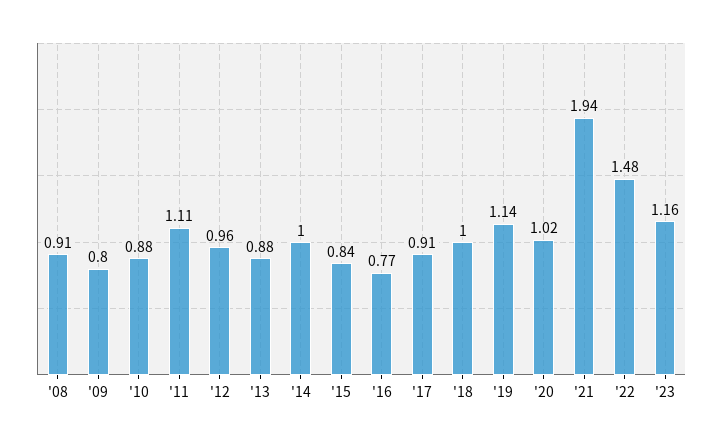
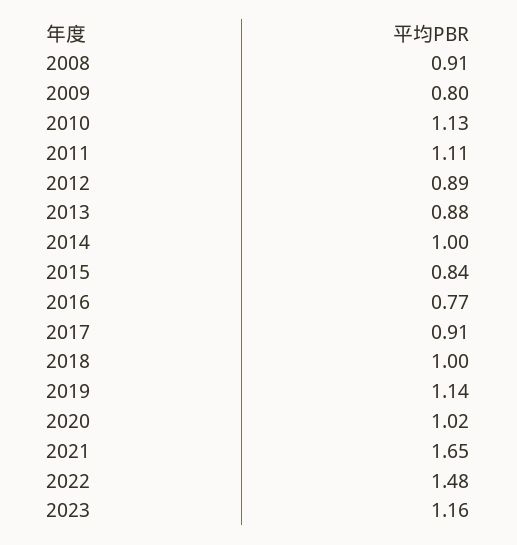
  {
    "'08": 0.91,
    "'09": 0.8,
-   "'10": 0.88,
+   "'10": 1.13,
    "'11": 1.11,
-   "'12": 0.96,
+   "'12": 0.89,
    "'13": 0.88,
    "'14": 1,
    "'15": 0.84,
    "'16": 0.77,
    "'17": 0.91,
    "'18": 1,
    "'19": 1.14,
    "'20": 1.02,
-   "'21": 1.94,
+   "'21": 1.65,
    "'22": 1.48,
    "'23": 1.16
  }

